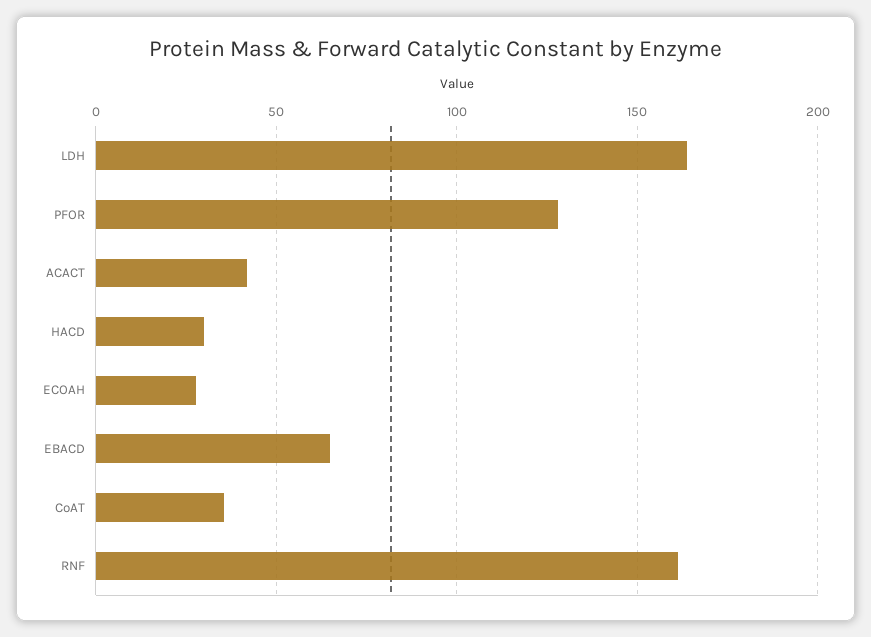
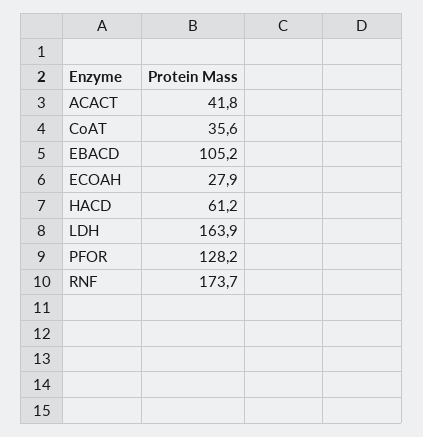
  {
    "LDH": 163.9,
    "PFOR": 128.2,
    "ACACT": 41.8,
-   "HACD": 30,
+   "HACD": 61.2,
    "ECOAH": 27.9,
-   "EBACD": 65,
+   "EBACD": 105.2,
    "CoAT": 35.6,
-   "RNF": 160
+   "RNF": 173.7
  }

